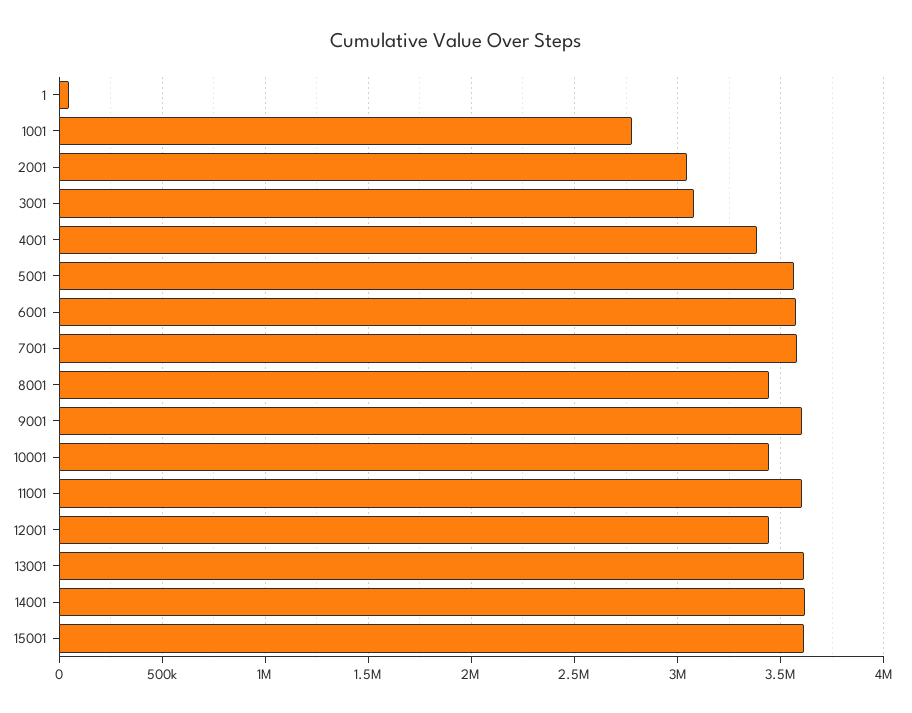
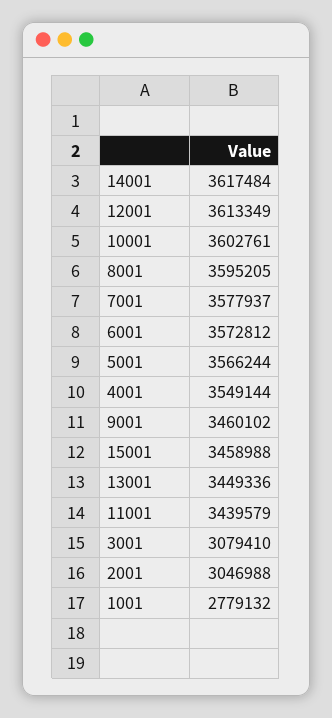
  {
-   "1": 50000,
    "1001": 2779132,
    "2001": 3046988,
    "3001": 3079410,
-   "4001": 3400000,
+   "4001": 3549144,
    "5001": 3566244,
    "6001": 3572812,
    "7001": 3577937,
-   "8001": 3450000,
+   "8001": 3595205,
-   "9001": 3600000,
+   "9001": 3460102,
-   "10001": 3450000,
+   "10001": 3602761,
-   "11001": 3600000,
+   "11001": 3439579,
-   "12001": 3450000,
+   "12001": 3613349,
-   "13001": 3600000,
+   "13001": 3449336,
    "14001": 3617484,
-   "15001": 3600000
+   "15001": 3458988
  }

